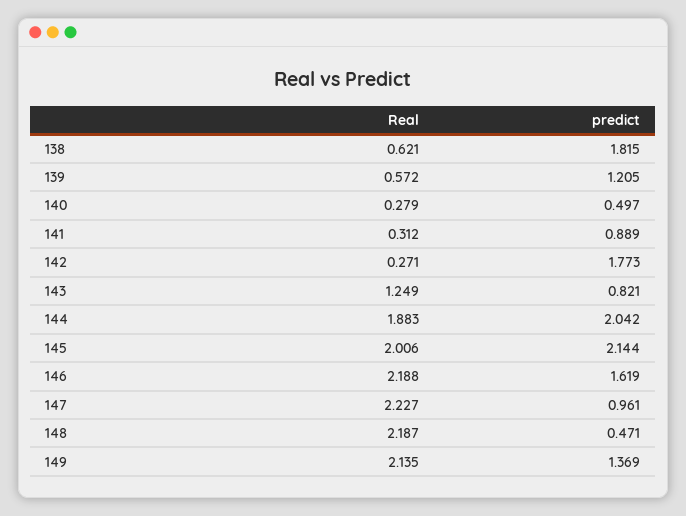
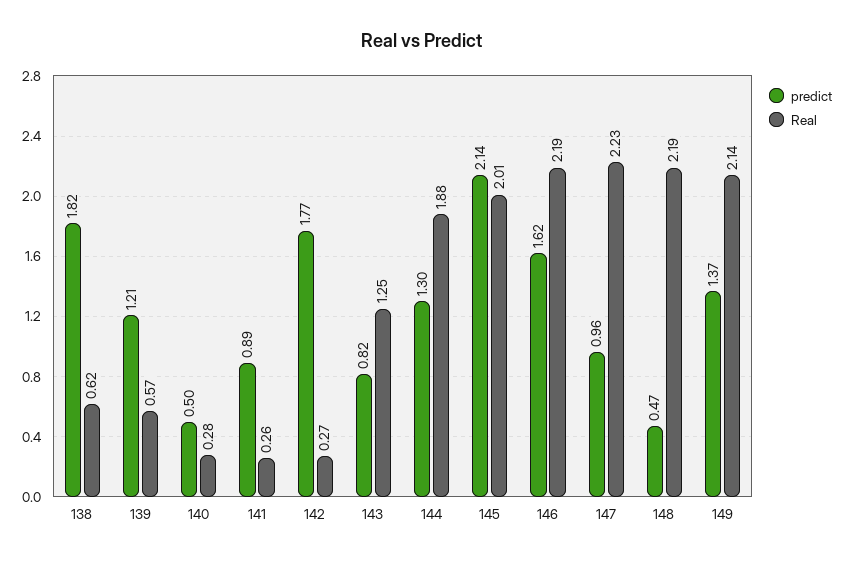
  {
    "Real": {
      "138": 0.621,
      "139": 0.572,
      "140": 0.279,
-     "141": 0.312,
+     "141": 0.26,
      "142": 0.271,
      "143": 1.249,
      "144": 1.883,
      "145": 2.006,
      "146": 2.188,
      "147": 2.227,
      "148": 2.187,
      "149": 2.135
    },
    "predict": {
      "138": 1.815,
      "139": 1.205,
      "140": 0.497,
      "141": 0.889,
      "142": 1.773,
      "143": 0.821,
-     "144": 2.042,
+     "144": 1.3,
      "145": 2.144,
      "146": 1.619,
      "147": 0.961,
      "148": 0.471,
      "149": 1.369
    }
  }

